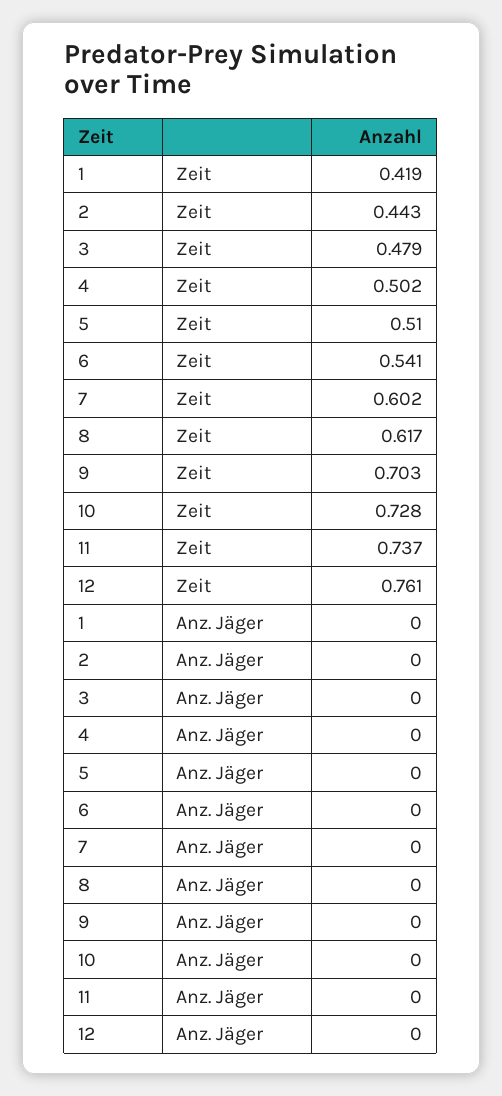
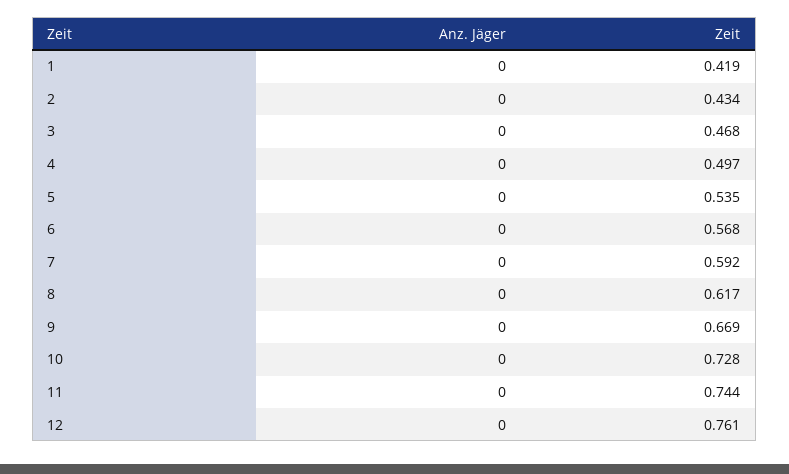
  {
    "1": {
      "Zeit": 0.419,
      "Anz. Jäger": 0
    },
    "2": {
-     "Zeit": 0.443,
+     "Zeit": 0.434,
      "Anz. Jäger": 0
    },
    "3": {
-     "Zeit": 0.479,
+     "Zeit": 0.468,
      "Anz. Jäger": 0
    },
    "4": {
-     "Zeit": 0.502,
+     "Zeit": 0.497,
      "Anz. Jäger": 0
    },
    "5": {
-     "Zeit": 0.51,
+     "Zeit": 0.535,
      "Anz. Jäger": 0
    },
    "6": {
-     "Zeit": 0.541,
+     "Zeit": 0.568,
      "Anz. Jäger": 0
    },
    "7": {
-     "Zeit": 0.602,
+     "Zeit": 0.592,
      "Anz. Jäger": 0
    },
    "8": {
      "Zeit": 0.617,
      "Anz. Jäger": 0
    },
    "9": {
-     "Zeit": 0.703,
+     "Zeit": 0.669,
      "Anz. Jäger": 0
    },
    "10": {
      "Zeit": 0.728,
      "Anz. Jäger": 0
    },
    "11": {
-     "Zeit": 0.737,
+     "Zeit": 0.744,
      "Anz. Jäger": 0
    },
    "12": {
      "Zeit": 0.761,
      "Anz. Jäger": 0
    }
  }

